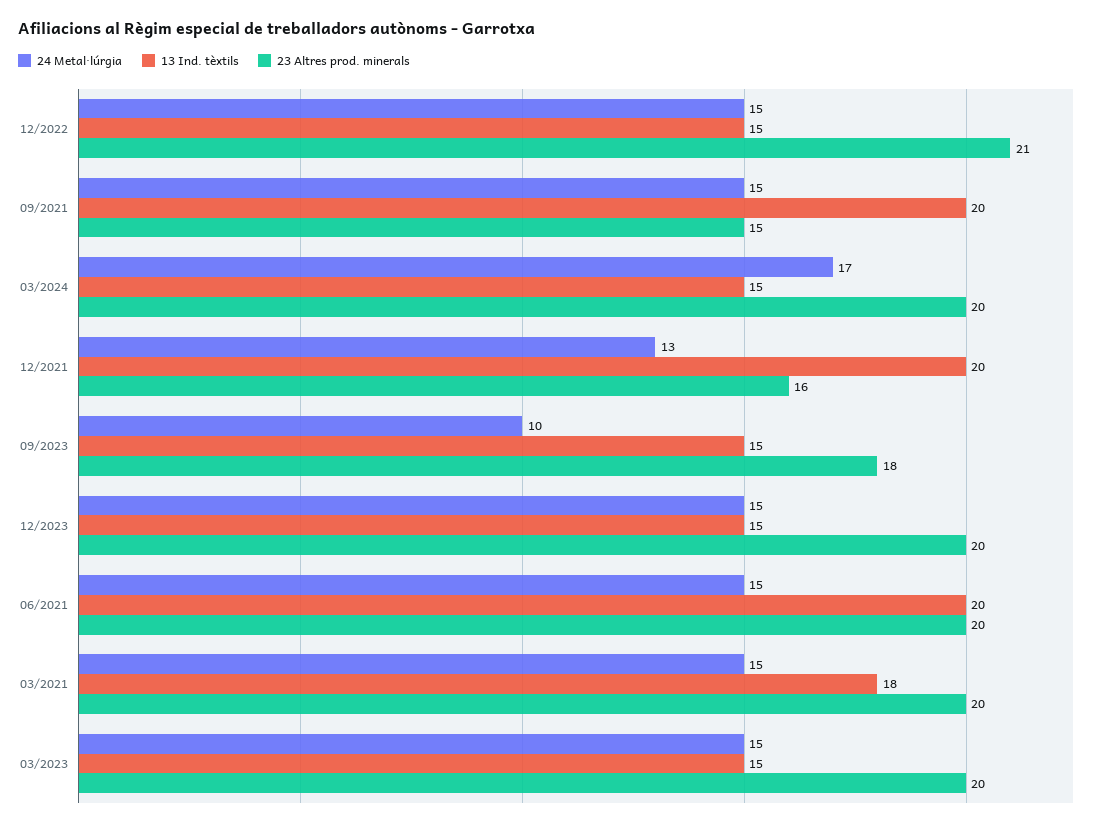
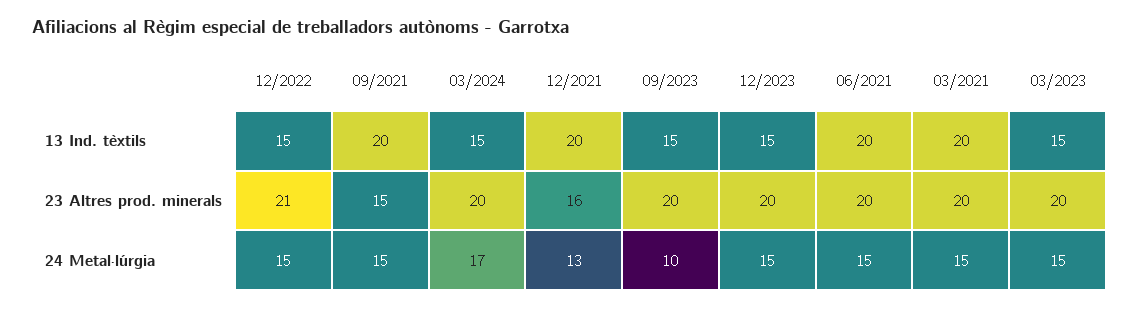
  {
    "24 Metal·lúrgia": {
      "12/2022": 15,
      "09/2021": 15,
      "03/2024": 17,
      "12/2021": 13,
      "09/2023": 10,
      "12/2023": 15,
      "06/2021": 15,
      "03/2021": 15,
      "03/2023": 15
    },
    "13 Ind. tèxtils": {
      "12/2022": 15,
      "09/2021": 20,
      "03/2024": 15,
      "12/2021": 20,
      "09/2023": 15,
      "12/2023": 15,
      "06/2021": 20,
-     "03/2021": 18,
+     "03/2021": 20,
      "03/2023": 15
    },
    "23 Altres prod. minerals": {
      "12/2022": 21,
      "09/2021": 15,
      "03/2024": 20,
      "12/2021": 16,
-     "09/2023": 18,
+     "09/2023": 20,
      "12/2023": 20,
      "06/2021": 20,
      "03/2021": 20,
      "03/2023": 20
    }
  }

